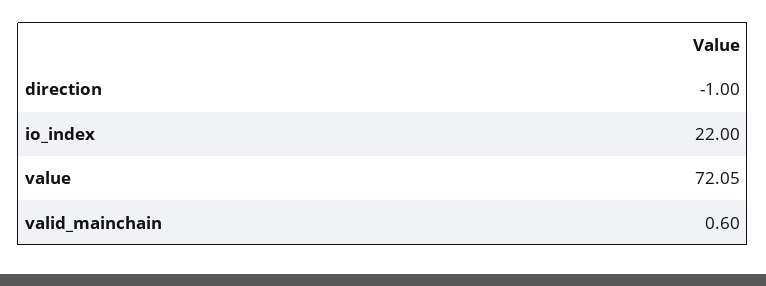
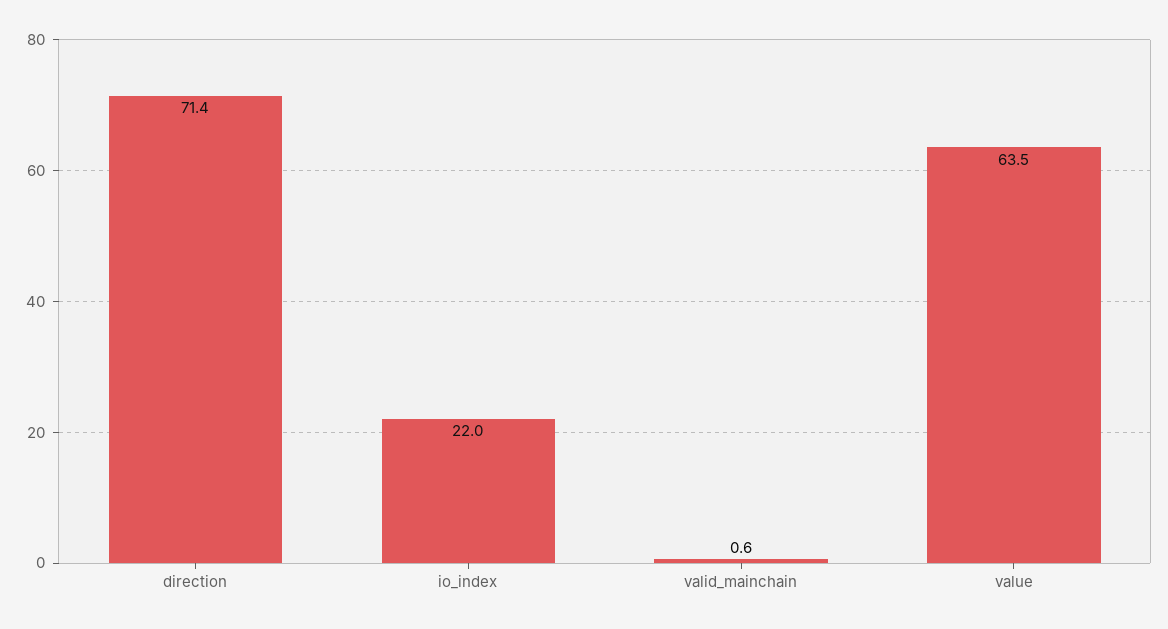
  {
-   "direction": -1,
+   "direction": 71.4,
    "io_index": 22,
-   "value": 72.05,
+   "value": 63.5,
    "valid_mainchain": 0.6
  }

